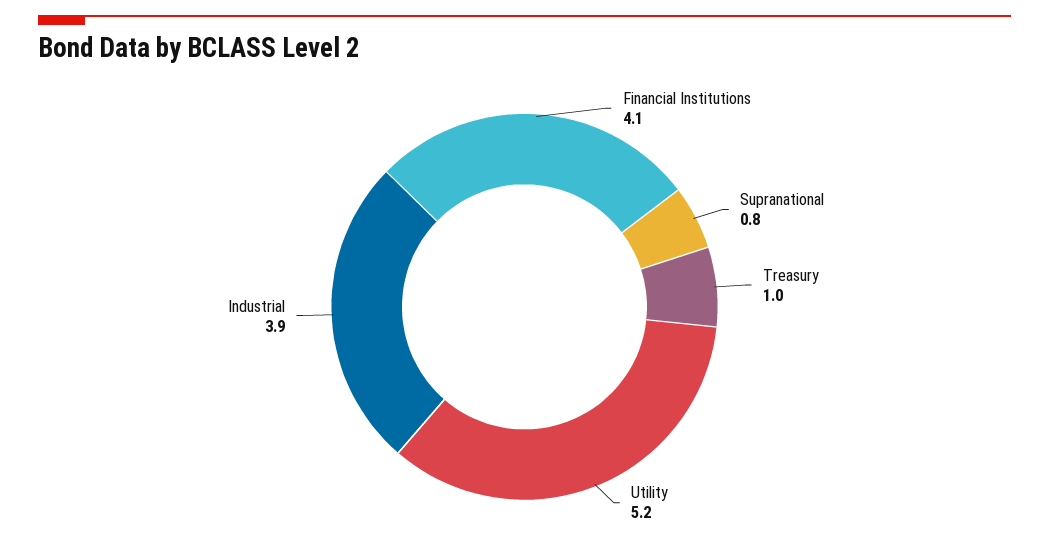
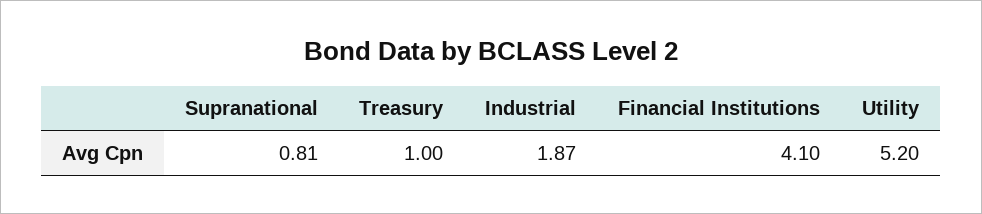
  {
    "Financial Institutions": 4.1,
    "Supranational": 0.81,
    "Treasury": 1,
    "Utility": 5.2,
-   "Industrial": 3.9
+   "Industrial": 1.87
  }

